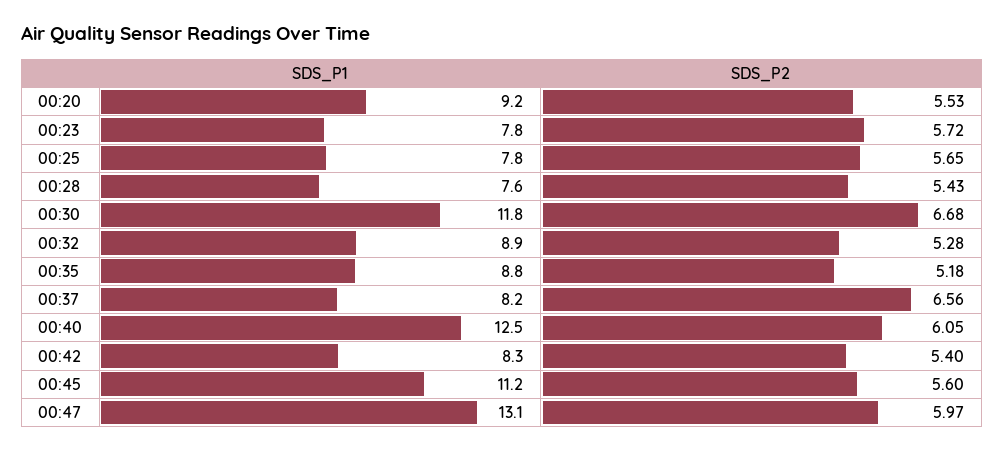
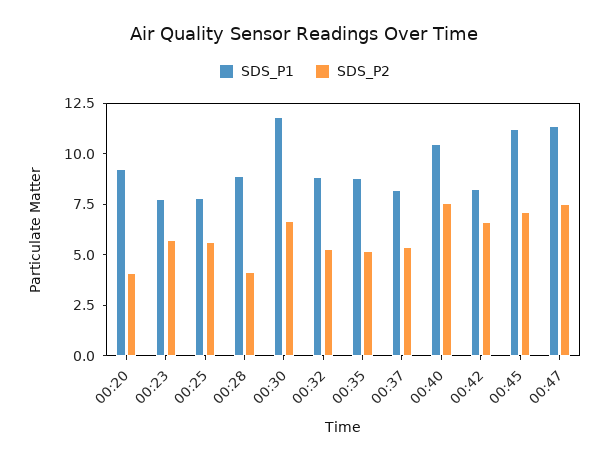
  {
    "SDS_P1": {
      "00:20": 9.2,
      "00:23": 7.8,
      "00:25": 7.8,
-     "00:28": 7.6,
+     "00:28": 9,
      "00:30": 11.8,
      "00:32": 8.9,
      "00:35": 8.8,
      "00:37": 8.2,
-     "00:40": 12.5,
+     "00:40": 10.5,
      "00:42": 8.3,
      "00:45": 11.2,
-     "00:47": 13.1
+     "00:47": 11.5
    },
    "SDS_P2": {
-     "00:20": 5.53,
+     "00:20": 4,
      "00:23": 5.72,
      "00:25": 5.65,
-     "00:28": 5.43,
+     "00:28": 4,
      "00:30": 6.68,
      "00:32": 5.28,
      "00:35": 5.18,
-     "00:37": 6.56,
+     "00:37": 5.5,
-     "00:40": 6.05,
+     "00:40": 7.5,
-     "00:42": 5.4,
+     "00:42": 6.5,
-     "00:45": 5.6,
+     "00:45": 7,
-     "00:47": 5.97
+     "00:47": 7.5
    }
  }

